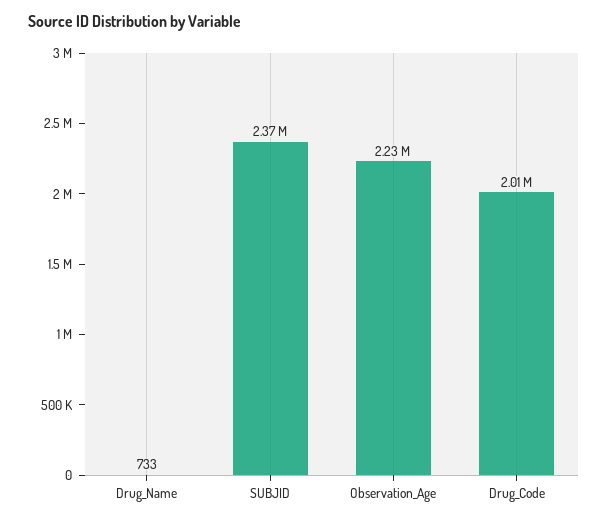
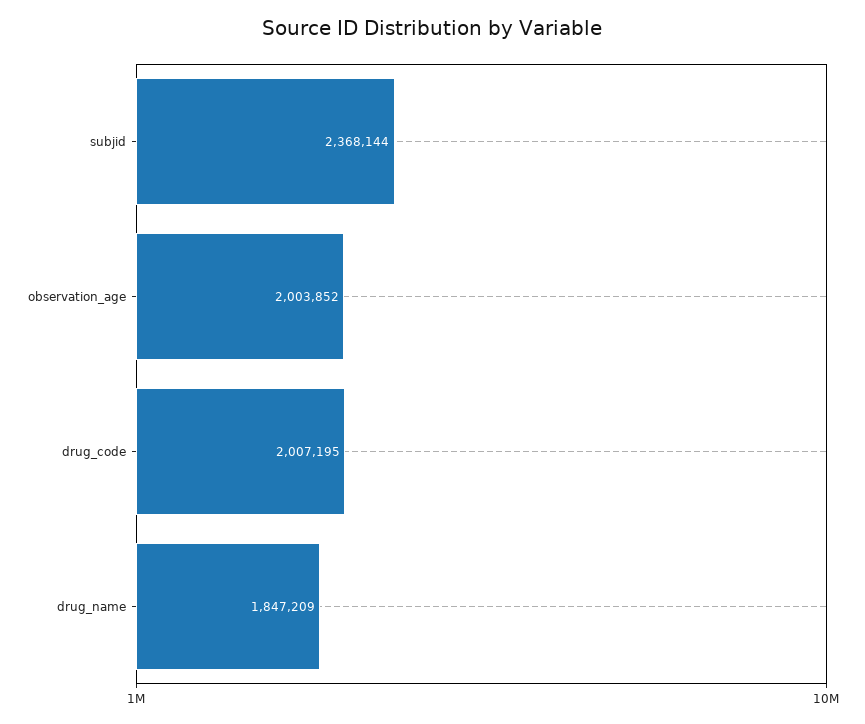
  {
-   "Drug_Name": 733,
+   "Drug_Name": 1847209,
    "SUBJID": 2368144,
-   "Observation_Age": 2230000,
+   "Observation_Age": 2003852,
    "Drug_Code": 2007195
  }

